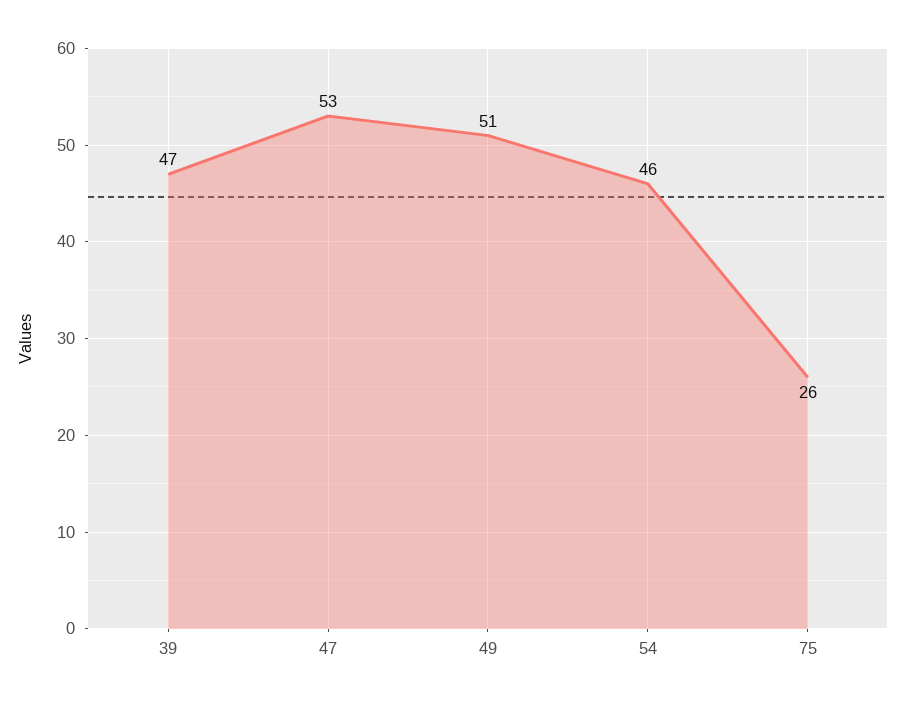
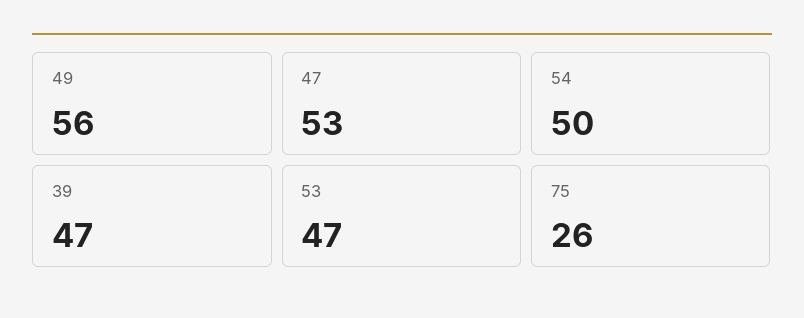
  {
    "39": 47,
    "47": 53,
-   "49": 51,
+   "49": 56,
-   "54": 46,
+   "54": 50,
-   "75": 26
+   "75": 26,
+   "53": 47
  }

